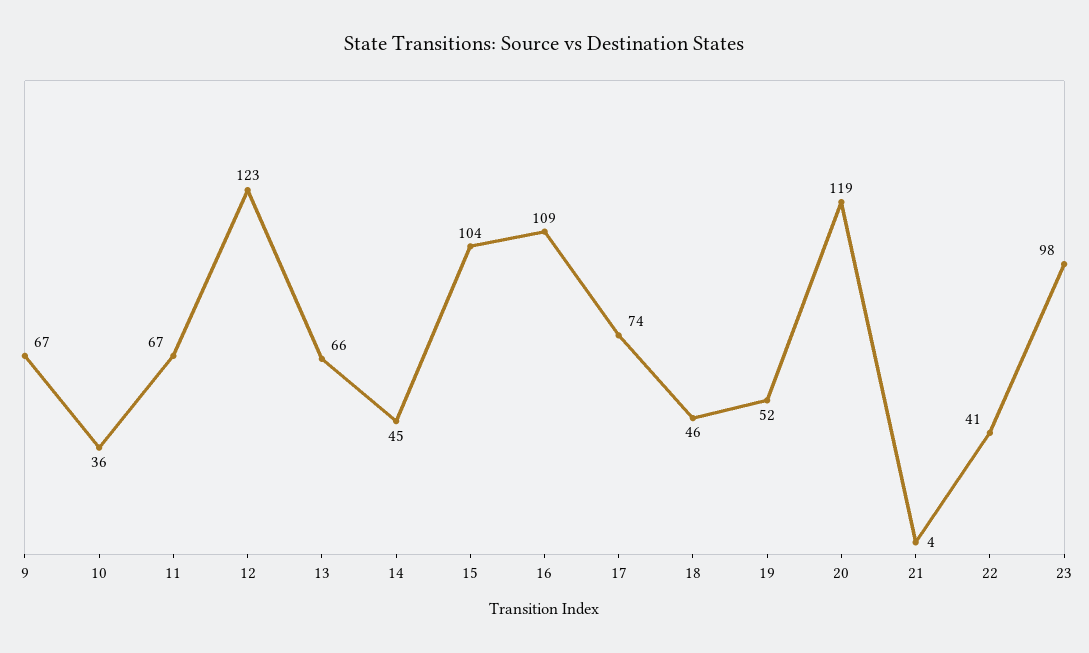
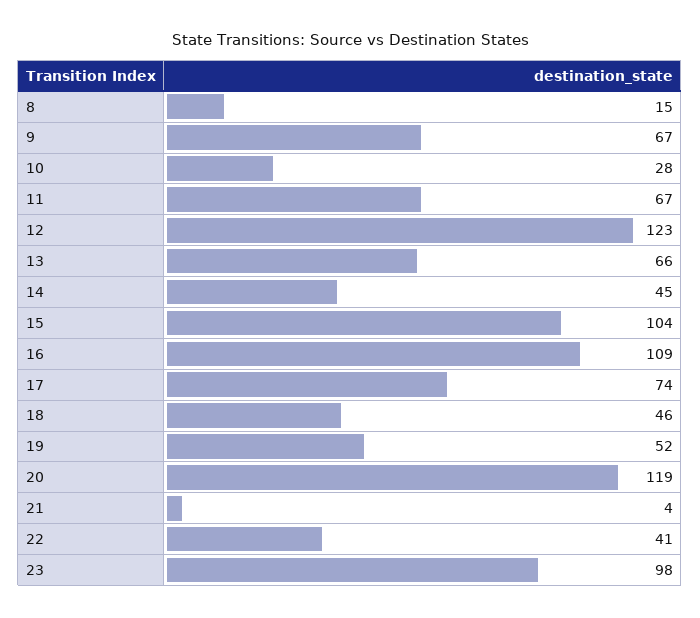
  {
    "9": 67,
-   "10": 36,
+   "10": 28,
    "11": 67,
    "12": 123,
    "13": 66,
    "14": 45,
    "15": 104,
    "16": 109,
    "17": 74,
    "18": 46,
    "19": 52,
    "20": 119,
    "21": 4,
    "22": 41,
-   "23": 98
+   "23": 98,
+   "8": 15
  }

